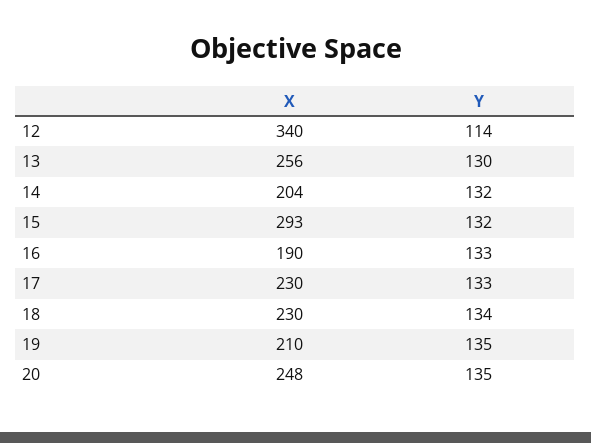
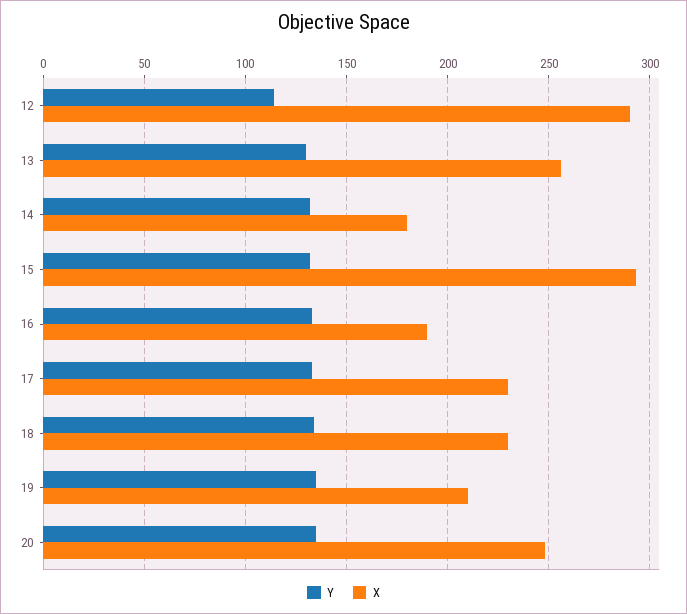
  {
    "X": {
-     "12": 340,
+     "12": 290,
      "13": 256,
-     "14": 204,
+     "14": 180,
      "15": 293,
      "16": 190,
      "17": 230,
      "18": 230,
      "19": 210,
      "20": 248
    },
    "Y": {
      "12": 114,
      "13": 130,
      "14": 132,
      "15": 132,
      "16": 133,
      "17": 133,
      "18": 134,
      "19": 135,
      "20": 135
    }
  }

